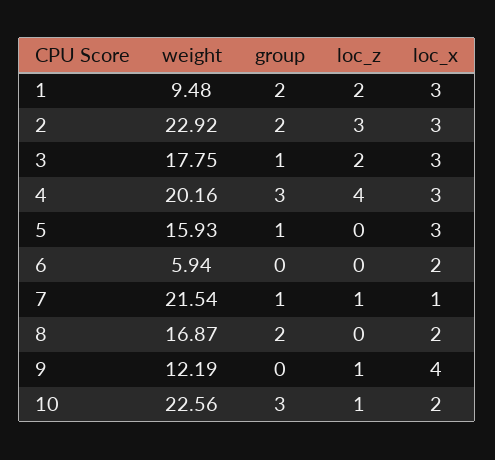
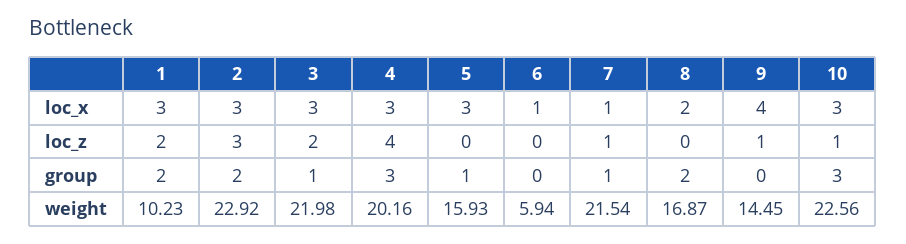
  {
    "weight": {
-     "1": 9.48,
+     "1": 10.23,
      "2": 22.92,
-     "3": 17.75,
+     "3": 21.98,
      "4": 20.16,
      "5": 15.93,
      "6": 5.94,
      "7": 21.54,
      "8": 16.87,
-     "9": 12.19,
+     "9": 14.45,
      "10": 22.56
    },
    "group": {
      "1": 2,
      "2": 2,
      "3": 1,
      "4": 3,
      "5": 1,
      "6": 0,
      "7": 1,
      "8": 2,
      "9": 0,
      "10": 3
    },
    "loc_z": {
      "1": 2,
      "2": 3,
      "3": 2,
      "4": 4,
      "5": 0,
      "6": 0,
      "7": 1,
      "8": 0,
      "9": 1,
      "10": 1
    },
    "loc_x": {
      "1": 3,
      "2": 3,
      "3": 3,
      "4": 3,
      "5": 3,
-     "6": 2,
+     "6": 1,
      "7": 1,
      "8": 2,
      "9": 4,
-     "10": 2
+     "10": 3
    }
  }

